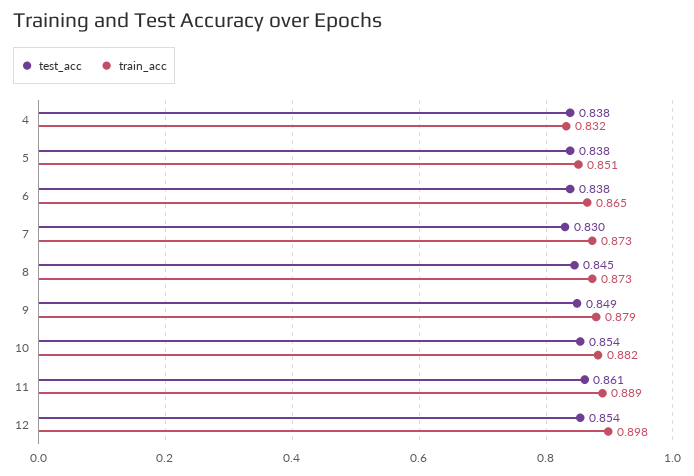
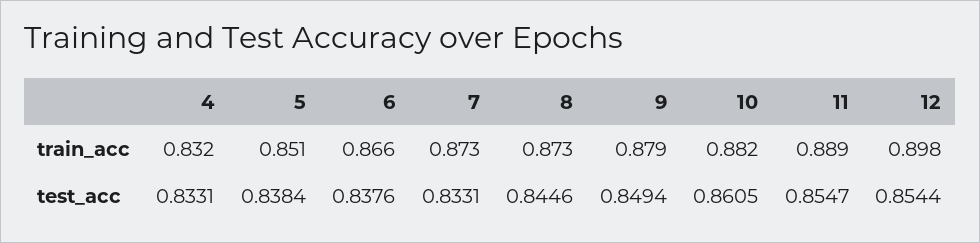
  {
    "test_acc": {
-     "4": 0.838,
+     "4": 0.8331,
      "5": 0.8384,
      "6": 0.8376,
-     "7": 0.83,
+     "7": 0.8331,
      "8": 0.8446,
      "9": 0.8494,
-     "10": 0.854,
+     "10": 0.8605,
-     "11": 0.861,
+     "11": 0.8547,
      "12": 0.8544
    },
    "train_acc": {
      "4": 0.832,
      "5": 0.851,
-     "6": 0.865,
+     "6": 0.866,
      "7": 0.873,
      "8": 0.873,
      "9": 0.879,
      "10": 0.882,
      "11": 0.889,
      "12": 0.898
    }
  }

